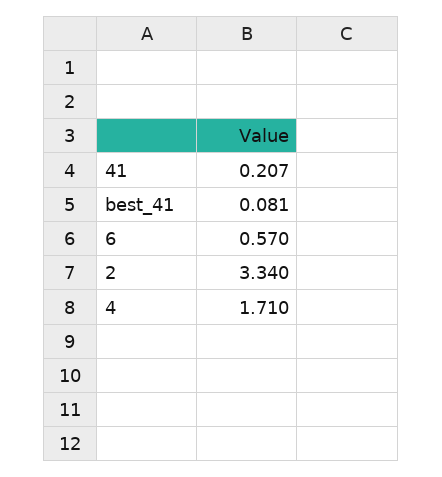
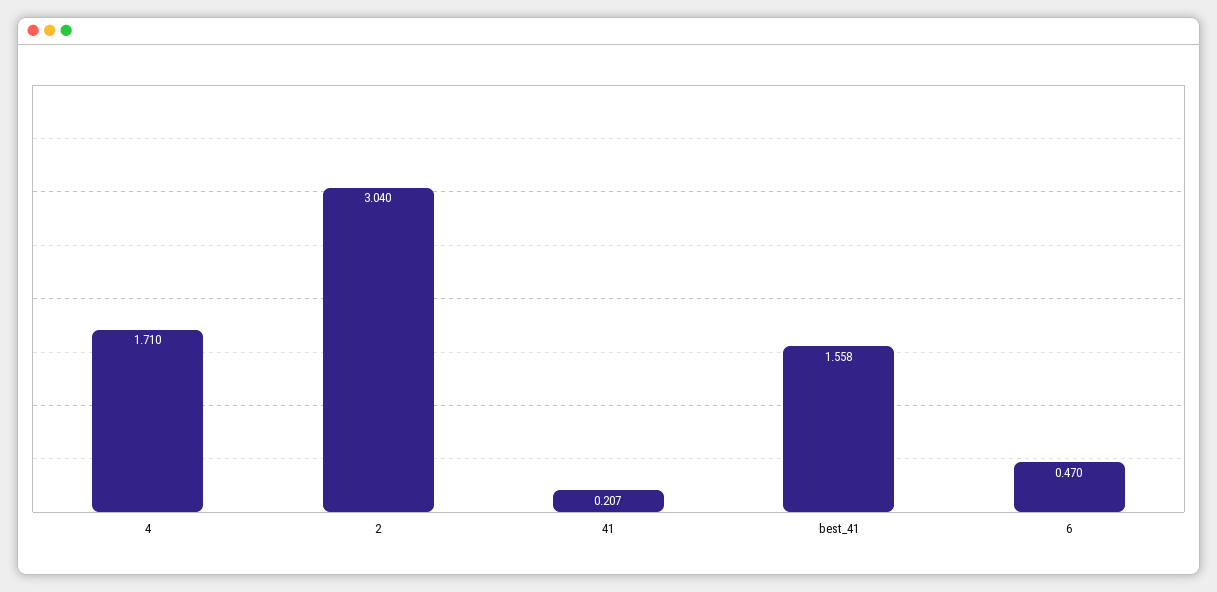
  {
    "41": 0.207,
-   "best_41": 0.081,
+   "best_41": 1.558,
-   "6": 0.57,
+   "6": 0.47,
-   "2": 3.34,
+   "2": 3.04,
    "4": 1.71
  }

